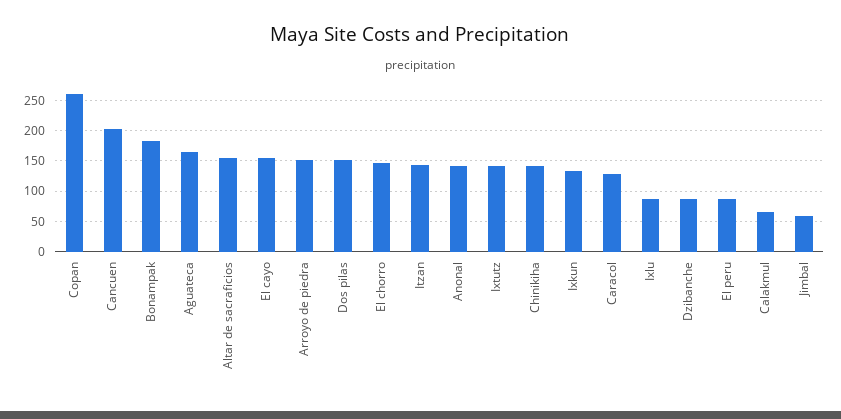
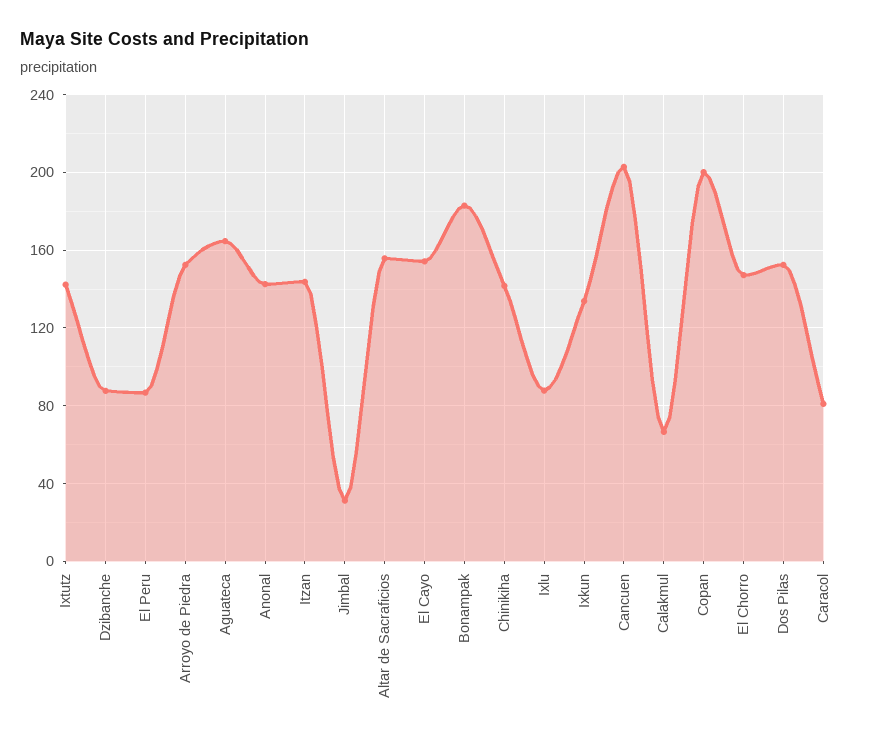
  {
-   "Copan": 260,
+   "Copan": 200,
    "Cancuen": 205,
    "Bonampak": 185,
    "Aguateca": 165,
    "Altar de sacraficios": 155,
    "El cayo": 155,
    "Arroyo de piedra": 150,
    "Dos pilas": 150,
    "El chorro": 145,
    "Itzan": 145,
    "Anonal": 145,
    "Ixtutz": 140,
    "Chinikiha": 140,
    "Ixkun": 135,
-   "Caracol": 130,
+   "Caracol": 80,
    "Ixlu": 90,
    "Dzibanche": 90,
    "El peru": 85,
    "Calakmul": 65,
-   "Jimbal": 60
+   "Jimbal": 30
  }

